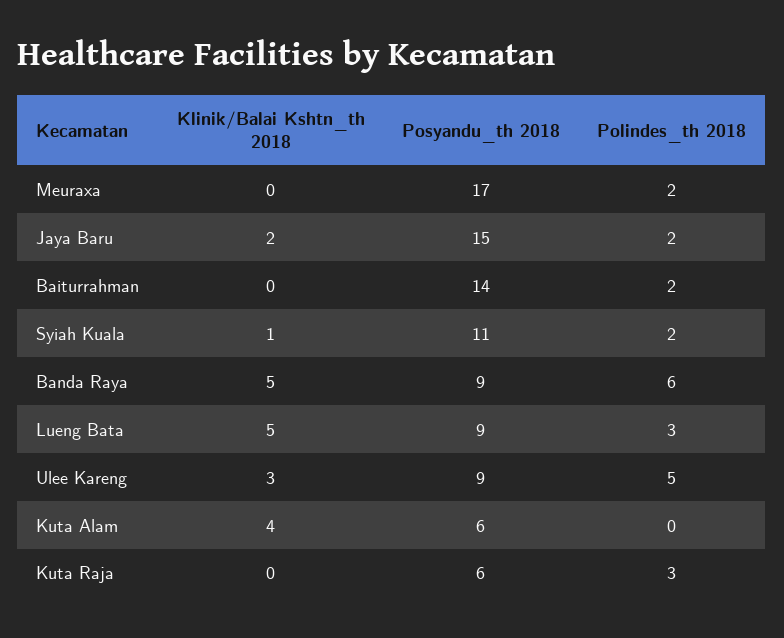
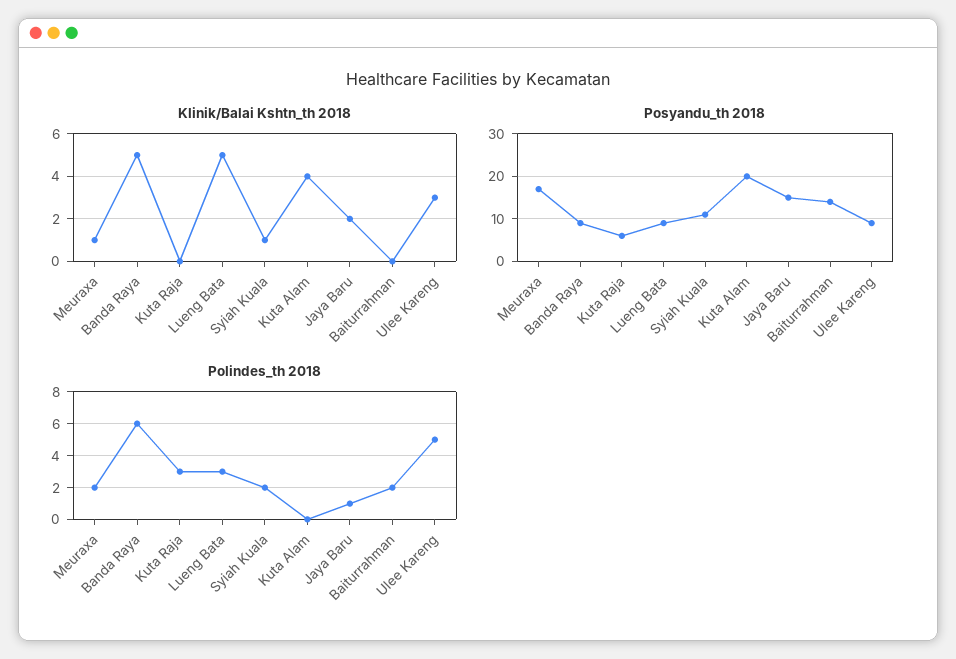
  {
    "Klinik/Balai Kshtn_th 2018": {
-     "Meuraxa": 0,
+     "Meuraxa": 1,
      "Jaya Baru": 2,
      "Baiturrahman": 0,
      "Syiah Kuala": 1,
      "Banda Raya": 5,
      "Lueng Bata": 5,
      "Ulee Kareng": 3,
      "Kuta Alam": 4,
      "Kuta Raja": 0
    },
    "Posyandu_th 2018": {
      "Meuraxa": 17,
      "Jaya Baru": 15,
      "Baiturrahman": 14,
      "Syiah Kuala": 11,
      "Banda Raya": 9,
      "Lueng Bata": 9,
      "Ulee Kareng": 9,
-     "Kuta Alam": 6,
+     "Kuta Alam": 20,
      "Kuta Raja": 6
    },
    "Polindes_th 2018": {
      "Meuraxa": 2,
-     "Jaya Baru": 2,
+     "Jaya Baru": 1,
      "Baiturrahman": 2,
      "Syiah Kuala": 2,
      "Banda Raya": 6,
      "Lueng Bata": 3,
      "Ulee Kareng": 5,
      "Kuta Alam": 0,
      "Kuta Raja": 3
    }
  }

